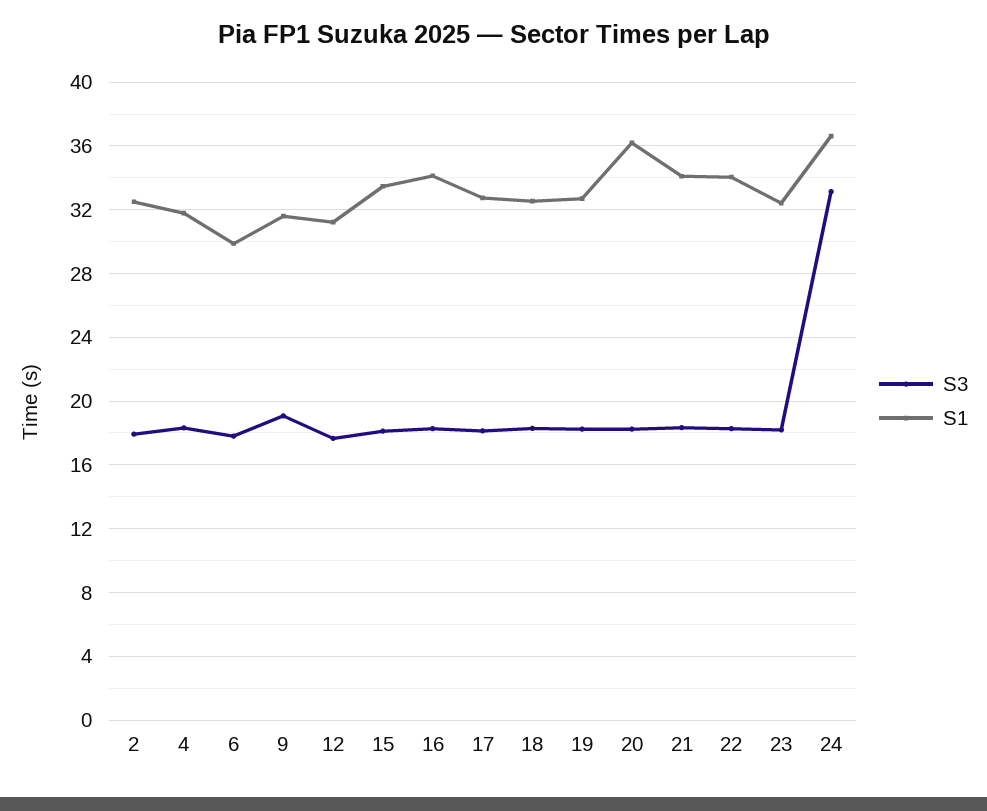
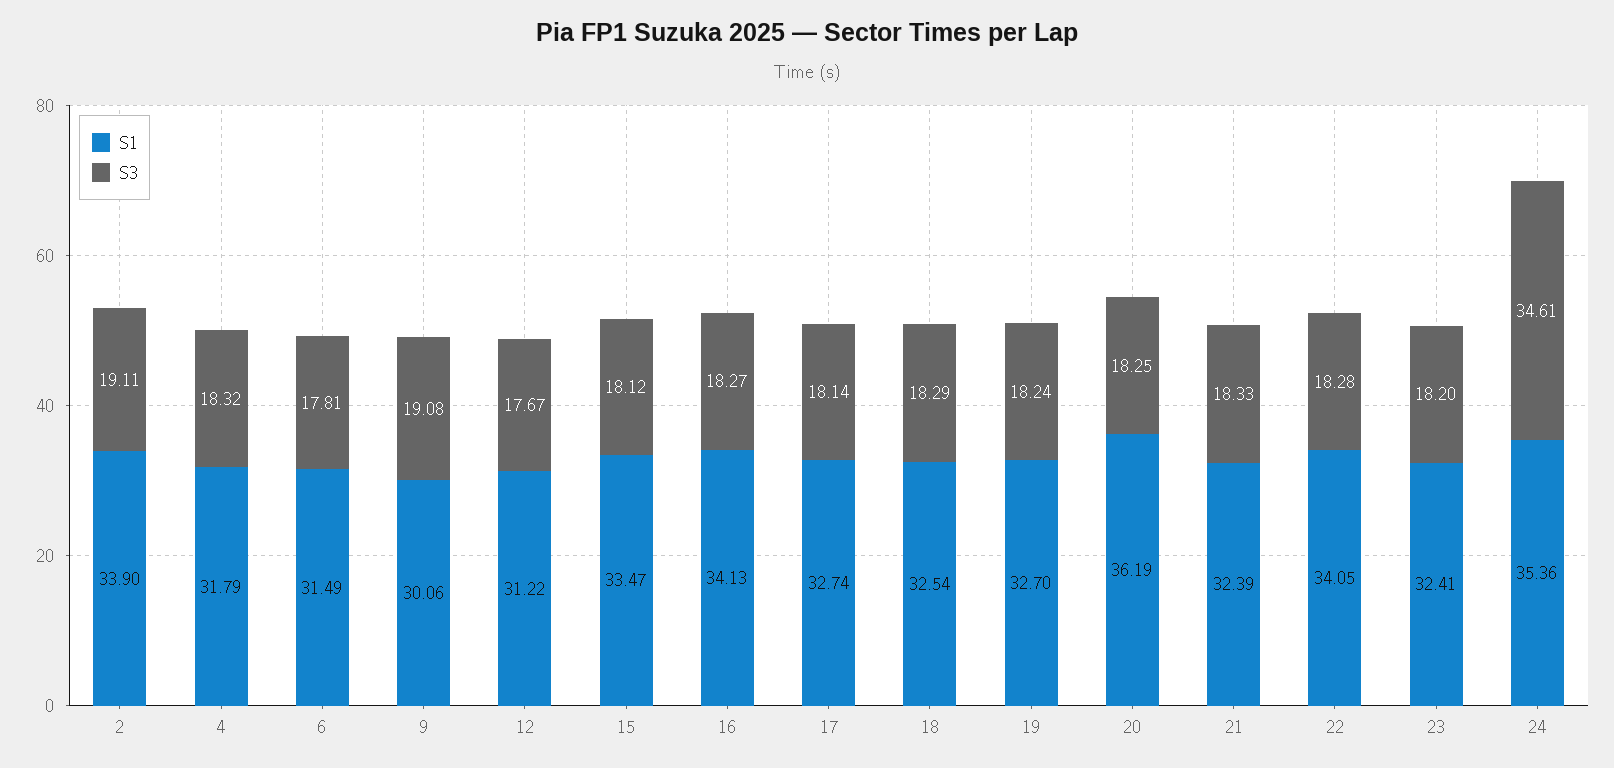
  {
    "S3": {
-     "2": 18,
+     "2": 19.11,
      "4": 18.32,
      "6": 17.81,
      "9": 19.08,
      "12": 17.67,
      "15": 18.12,
      "16": 18.27,
      "17": 18.14,
      "18": 18.29,
      "19": 18.24,
      "20": 18.25,
      "21": 18.33,
      "22": 18.28,
      "23": 18.2,
-     "24": 33
+     "24": 34.61
    },
    "S1": {
-     "2": 32.5,
+     "2": 33.9,
      "4": 31.79,
-     "6": 30,
+     "6": 31.49,
-     "9": 31.5,
+     "9": 30.06,
      "12": 31.22,
      "15": 33.47,
      "16": 34.13,
      "17": 32.74,
      "18": 32.54,
      "19": 32.7,
      "20": 36.19,
-     "21": 34,
+     "21": 32.39,
      "22": 34.05,
      "23": 32.41,
-     "24": 36.5
+     "24": 35.36
    }
  }

